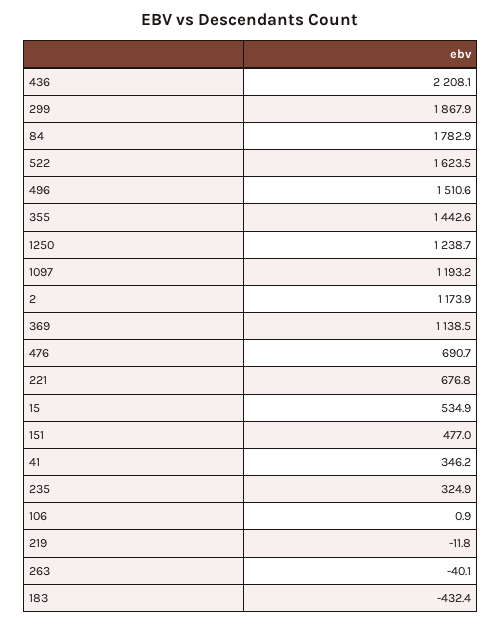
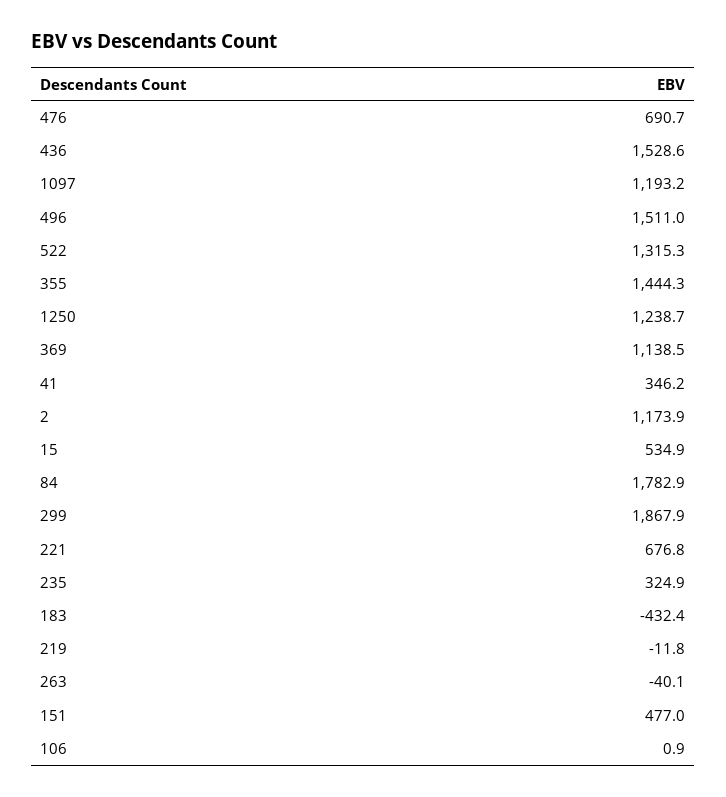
  {
-   "436": 2208.1,
+   "436": 1528.6,
    "299": 1867.9,
    "84": 1782.9,
-   "522": 1623.5,
+   "522": 1315.3,
-   "496": 1510.6,
+   "496": 1511,
-   "355": 1442.6,
+   "355": 1444.3,
    "1250": 1238.7,
    "1097": 1193.2,
    "2": 1173.9,
    "369": 1138.5,
    "476": 690.7,
    "221": 676.8,
    "15": 534.9,
    "151": 477,
    "41": 346.2,
    "235": 324.9,
    "106": 0.9,
    "219": -11.8,
    "263": -40.1,
    "183": -432.4
  }

